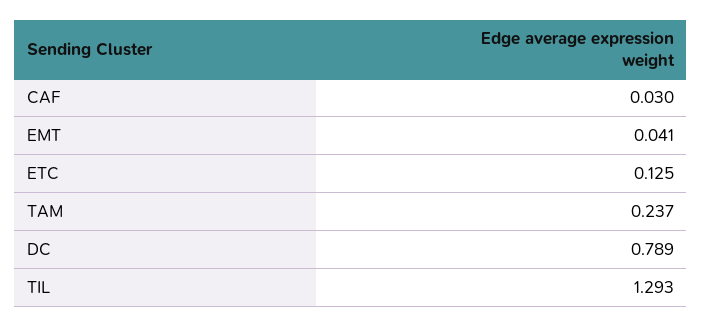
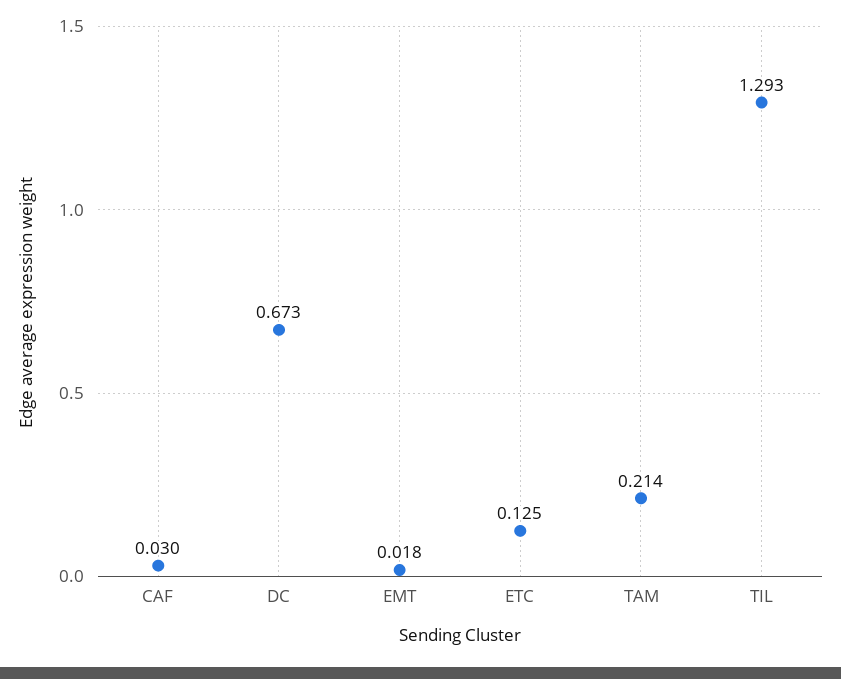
  {
    "CAF": 0.03,
-   "EMT": 0.041,
+   "EMT": 0.018,
    "ETC": 0.125,
-   "TAM": 0.237,
+   "TAM": 0.214,
-   "DC": 0.789,
+   "DC": 0.673,
    "TIL": 1.293
  }

